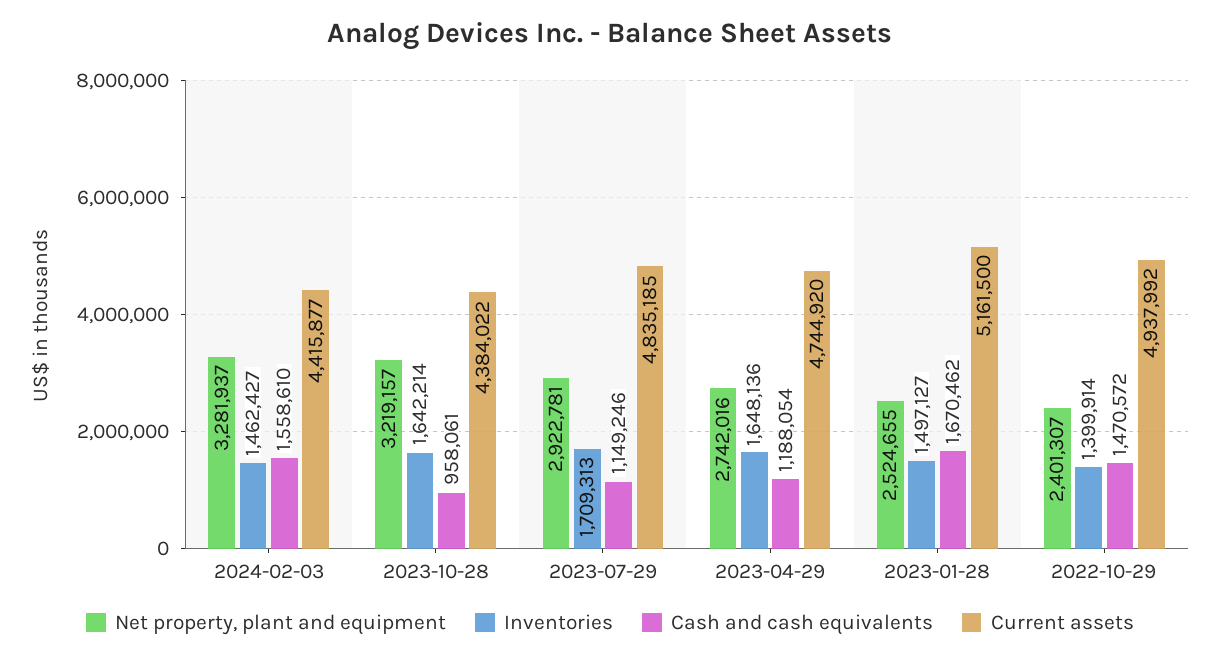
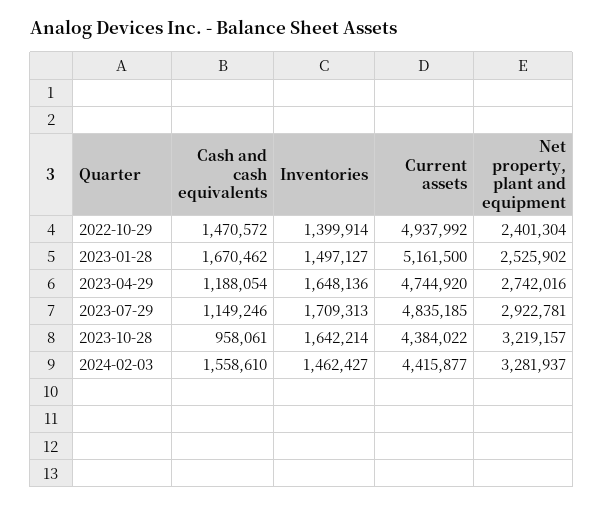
  {
    "Net property, plant and equipment": {
      "2024-02-03": 3281937,
      "2023-10-28": 3219157,
      "2023-07-29": 2922781,
      "2023-04-29": 2742016,
-     "2023-01-28": 2524655,
+     "2023-01-28": 2525902,
-     "2022-10-29": 2401307
+     "2022-10-29": 2401304
    },
    "Inventories": {
      "2024-02-03": 1462427,
      "2023-10-28": 1642214,
      "2023-07-29": 1709313,
      "2023-04-29": 1648136,
      "2023-01-28": 1497127,
      "2022-10-29": 1399914
    },
    "Cash and cash equivalents": {
      "2024-02-03": 1558610,
      "2023-10-28": 958061,
      "2023-07-29": 1149246,
      "2023-04-29": 1188054,
      "2023-01-28": 1670462,
      "2022-10-29": 1470572
    },
    "Current assets": {
      "2024-02-03": 4415877,
      "2023-10-28": 4384022,
      "2023-07-29": 4835185,
      "2023-04-29": 4744920,
      "2023-01-28": 5161500,
      "2022-10-29": 4937992
    }
  }

